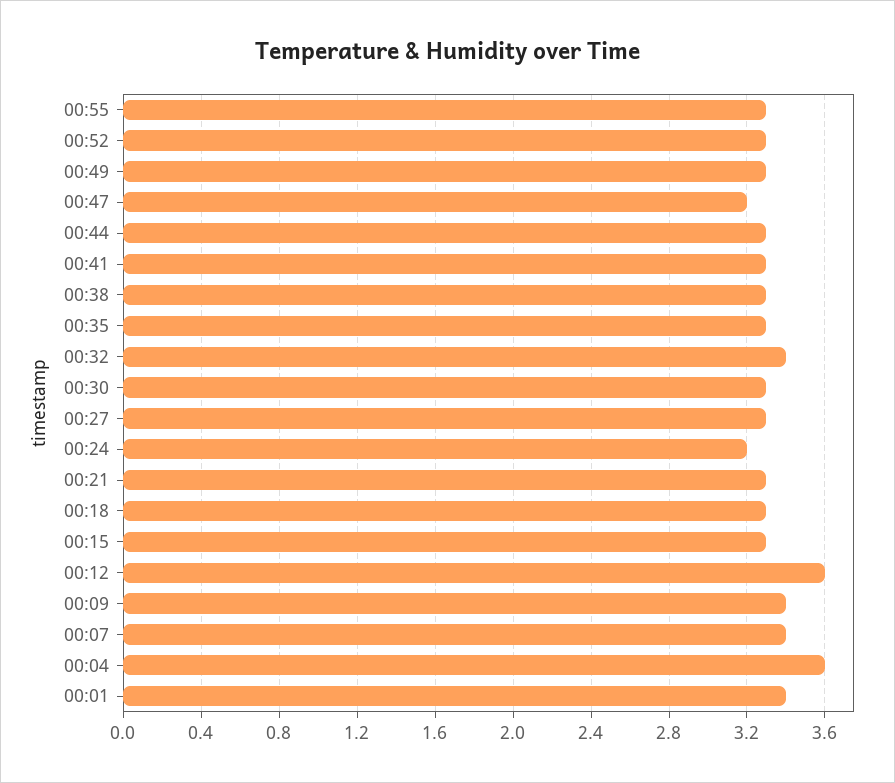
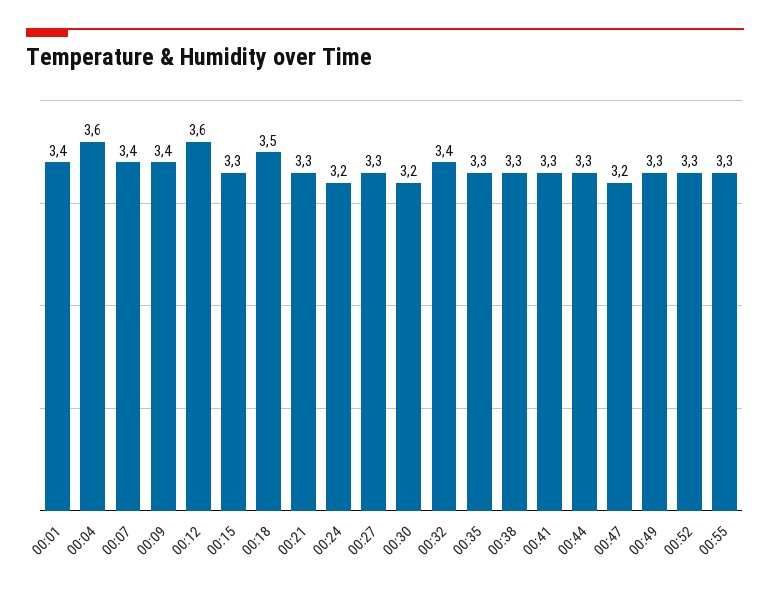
  {
    "00:55": 3.3,
    "00:52": 3.3,
    "00:49": 3.3,
    "00:47": 3.2,
    "00:44": 3.3,
    "00:41": 3.3,
    "00:38": 3.3,
    "00:35": 3.3,
    "00:32": 3.4,
-   "00:30": 3.3,
+   "00:30": 3.2,
    "00:27": 3.3,
    "00:24": 3.2,
    "00:21": 3.3,
-   "00:18": 3.3,
+   "00:18": 3.5,
    "00:15": 3.3,
    "00:12": 3.6,
    "00:09": 3.4,
    "00:07": 3.4,
    "00:04": 3.6,
    "00:01": 3.4
  }

